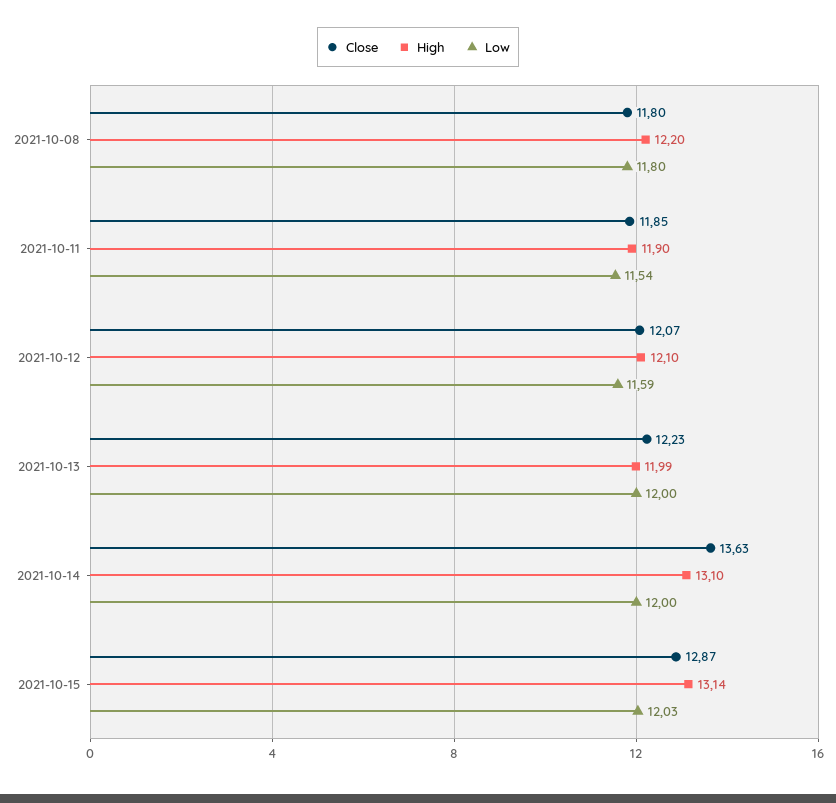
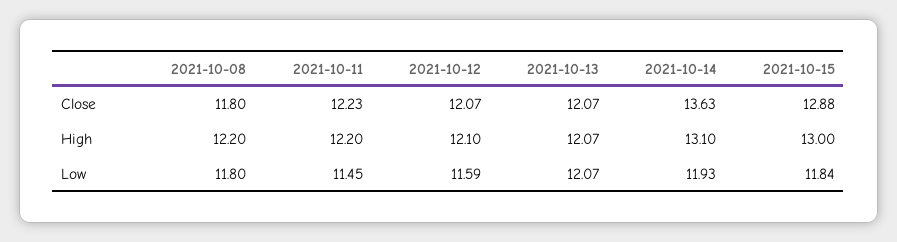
  {
    "Close": {
      "2021-10-08": 11.8,
-     "2021-10-11": 11.85,
+     "2021-10-11": 12.23,
      "2021-10-12": 12.07,
-     "2021-10-13": 12.23,
+     "2021-10-13": 12.07,
      "2021-10-14": 13.63,
-     "2021-10-15": 12.87
+     "2021-10-15": 12.88
    },
    "High": {
      "2021-10-08": 12.2,
-     "2021-10-11": 11.9,
+     "2021-10-11": 12.2,
      "2021-10-12": 12.1,
-     "2021-10-13": 11.99,
+     "2021-10-13": 12.07,
      "2021-10-14": 13.1,
-     "2021-10-15": 13.14
+     "2021-10-15": 13
    },
    "Low": {
      "2021-10-08": 11.8,
-     "2021-10-11": 11.54,
+     "2021-10-11": 11.45,
      "2021-10-12": 11.59,
-     "2021-10-13": 12,
+     "2021-10-13": 12.07,
-     "2021-10-14": 12,
+     "2021-10-14": 11.93,
-     "2021-10-15": 12.03
+     "2021-10-15": 11.84
    }
  }

